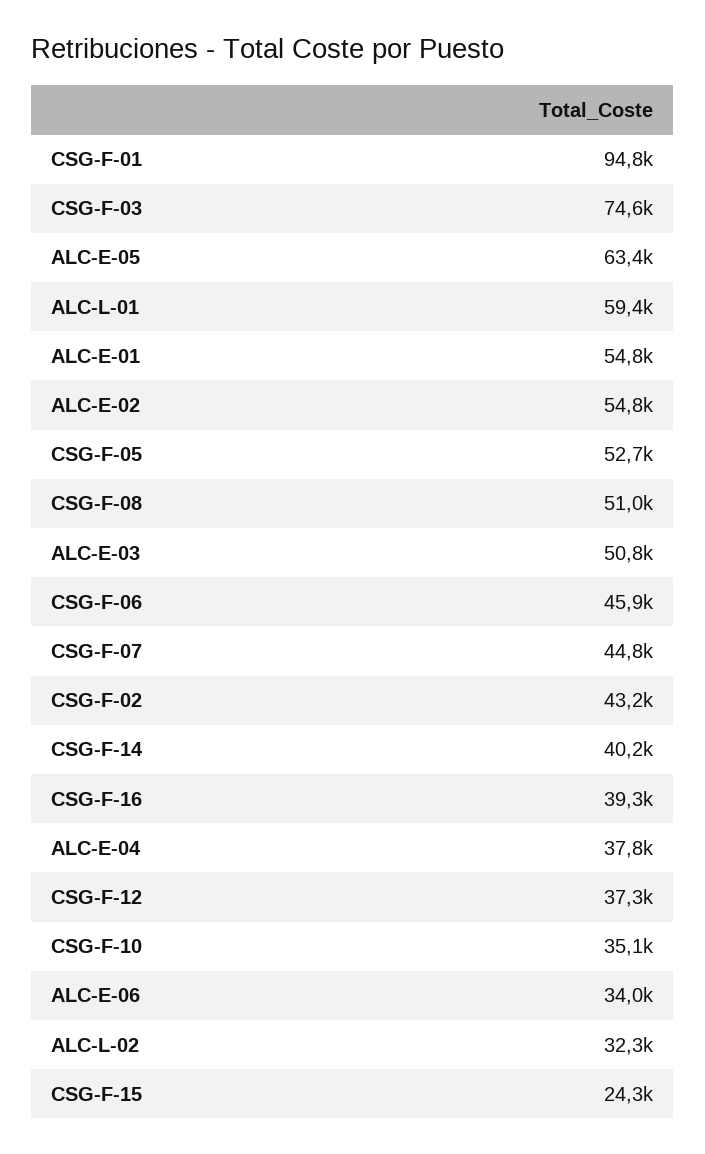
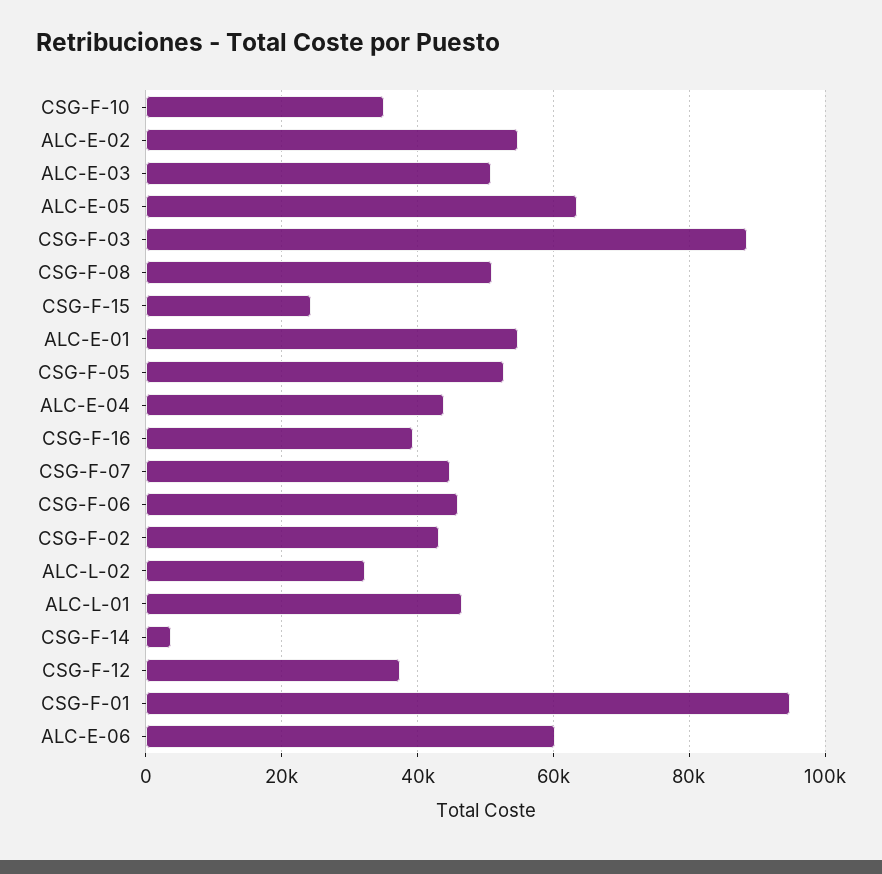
  {
    "CSG-F-01": 94800,
-   "CSG-F-03": 74600,
+   "CSG-F-03": 88000,
    "ALC-E-05": 63400,
-   "ALC-L-01": 59400,
+   "ALC-L-01": 46000,
    "ALC-E-01": 54800,
    "ALC-E-02": 54800,
    "CSG-F-05": 52700,
    "CSG-F-08": 51000,
    "ALC-E-03": 50800,
    "CSG-F-06": 45900,
    "CSG-F-07": 44800,
    "CSG-F-02": 43200,
-   "CSG-F-14": 40200,
+   "CSG-F-14": 4000,
    "CSG-F-16": 39300,
-   "ALC-E-04": 37800,
+   "ALC-E-04": 44000,
    "CSG-F-12": 37300,
    "CSG-F-10": 35100,
-   "ALC-E-06": 34000,
+   "ALC-E-06": 60000,
    "ALC-L-02": 32300,
    "CSG-F-15": 24300
  }

